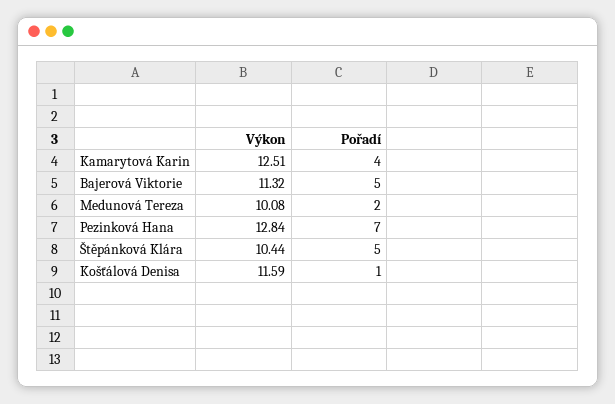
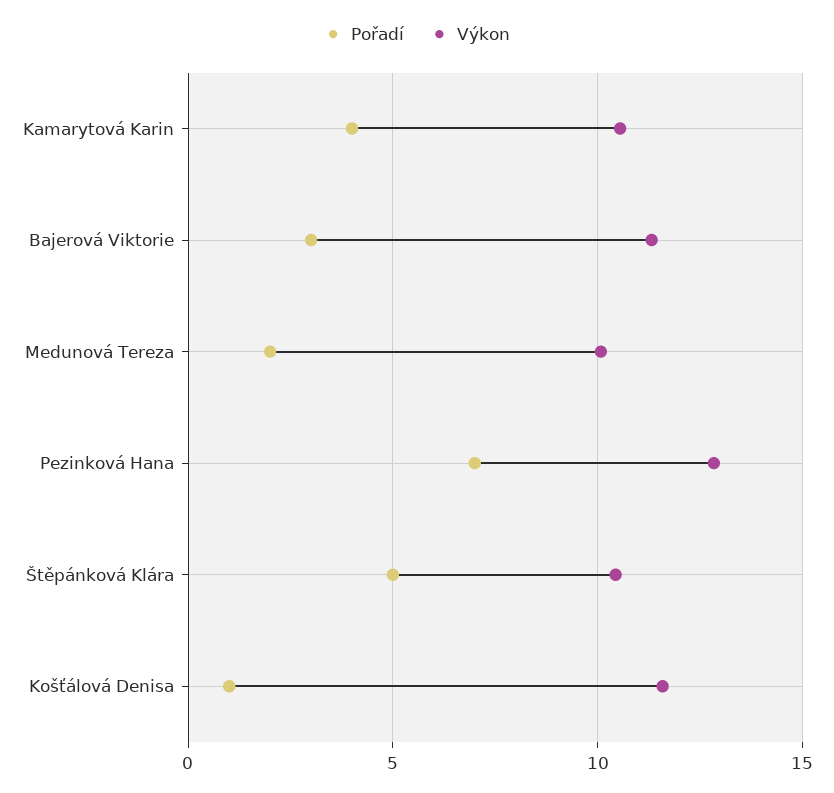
  {
    "Výkon": {
-     "Kamarytová Karin": 12.51,
+     "Kamarytová Karin": 10.5,
      "Bajerová Viktorie": 11.32,
      "Medunová Tereza": 10.08,
      "Pezinková Hana": 12.84,
      "Štěpánková Klára": 10.44,
      "Košťálová Denisa": 11.59
    },
    "Pořadí": {
      "Kamarytová Karin": 4,
-     "Bajerová Viktorie": 5,
+     "Bajerová Viktorie": 3,
      "Medunová Tereza": 2,
      "Pezinková Hana": 7,
      "Štěpánková Klára": 5,
      "Košťálová Denisa": 1
    }
  }

